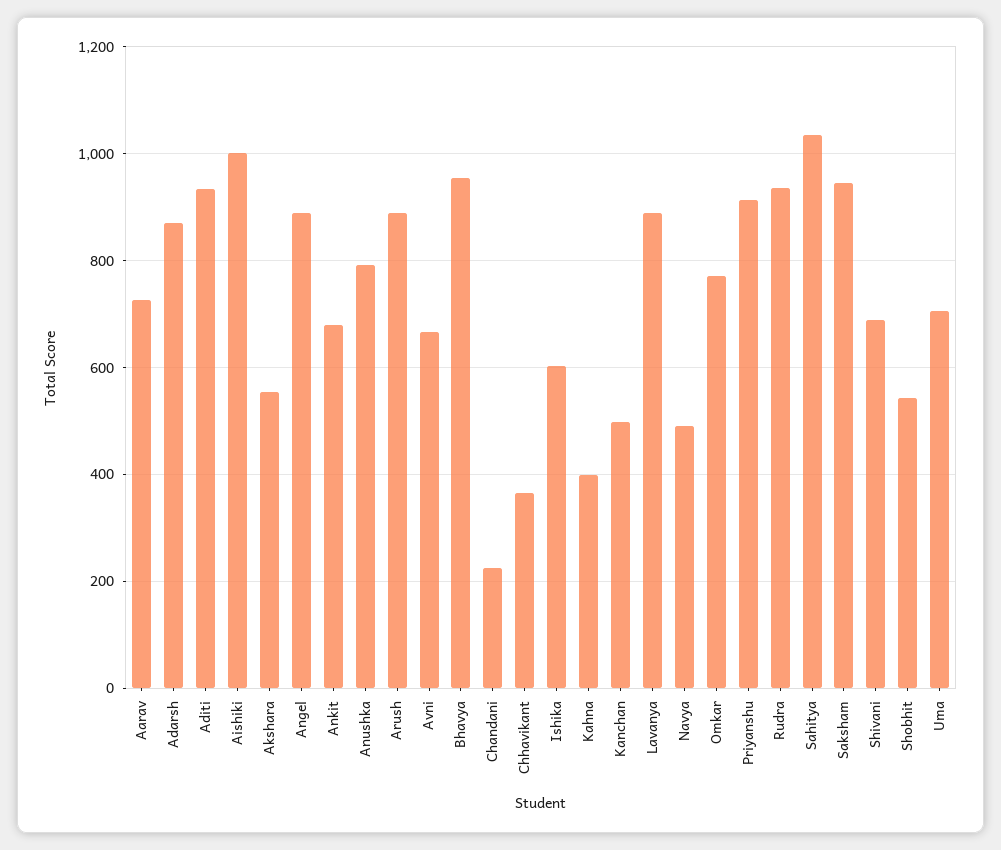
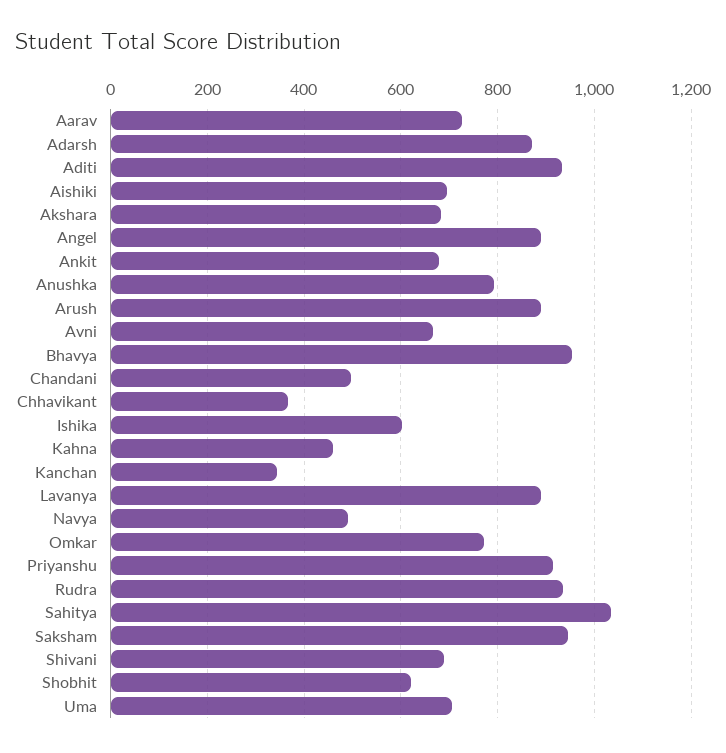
  {
    "Aarav": 720,
    "Adarsh": 880,
    "Aditi": 940,
-   "Aishiki": 1000,
+   "Aishiki": 700,
-   "Akshara": 560,
+   "Akshara": 680,
    "Angel": 880,
    "Ankit": 680,
    "Anushka": 800,
    "Arush": 880,
    "Avni": 660,
    "Bhavya": 960,
-   "Chandani": 220,
+   "Chandani": 500,
    "Chhavikant": 360,
    "Ishika": 600,
-   "Kahna": 400,
+   "Kahna": 460,
-   "Kanchan": 500,
+   "Kanchan": 340,
    "Lavanya": 900,
    "Navya": 500,
    "Omkar": 780,
    "Priyanshu": 920,
    "Rudra": 940,
    "Sahitya": 1040,
    "Saksham": 940,
    "Shivani": 700,
-   "Shobhit": 540,
+   "Shobhit": 620,
    "Uma": 700
  }

